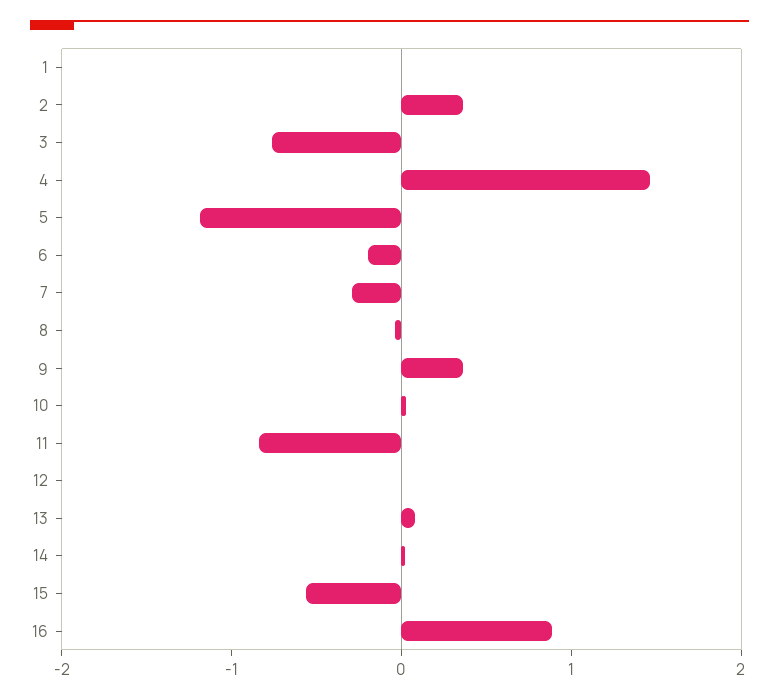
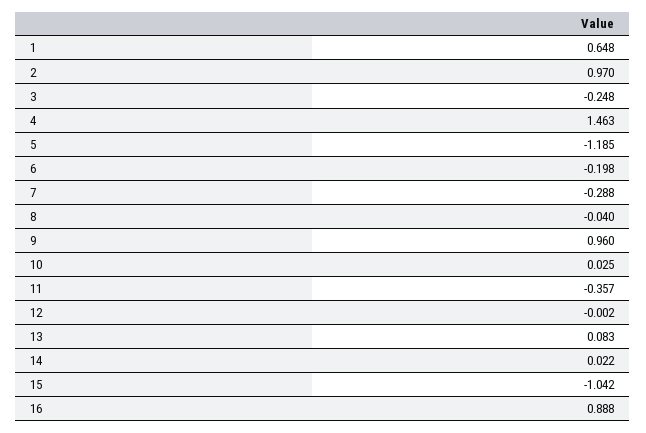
  {
-   "1": 0,
+   "1": 0.648,
-   "2": 0.4,
+   "2": 0.97,
-   "3": -0.8,
+   "3": -0.248,
    "4": 1.463,
    "5": -1.185,
    "6": -0.198,
    "7": -0.288,
    "8": -0.04,
-   "9": 0.4,
+   "9": 0.96,
    "10": 0.025,
-   "11": -0.8,
+   "11": -0.357,
    "12": -0.002,
    "13": 0.083,
    "14": 0.022,
-   "15": -0.6,
+   "15": -1.042,
    "16": 0.888
  }

